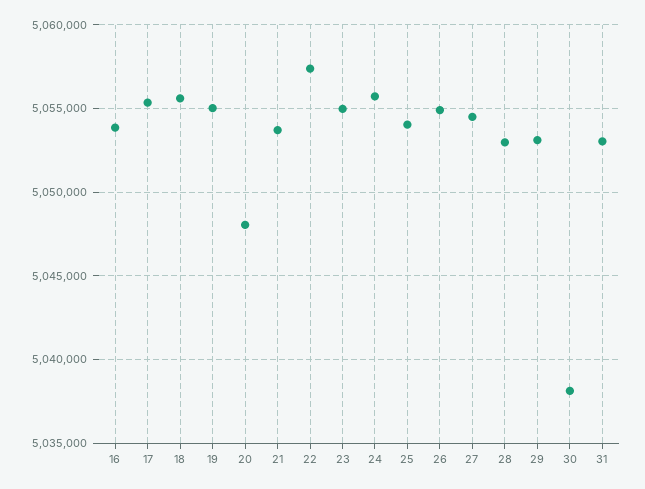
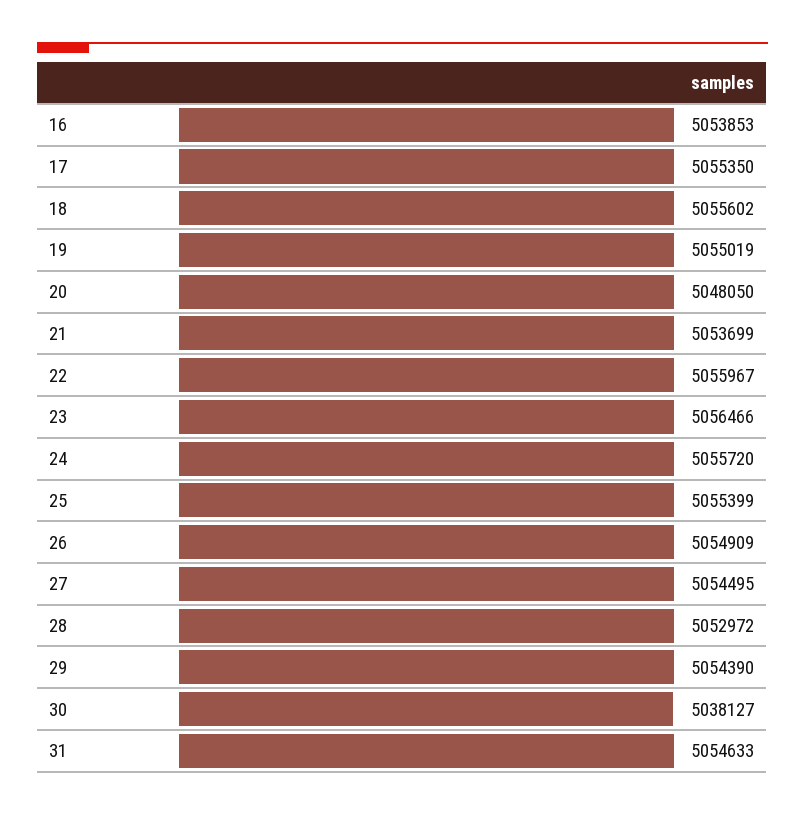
  {
    "16": 5053853,
    "17": 5055350,
    "18": 5055602,
    "19": 5055019,
    "20": 5048050,
    "21": 5053699,
-   "22": 5057500,
+   "22": 5055967,
-   "23": 5055000,
+   "23": 5056466,
    "24": 5055720,
-   "25": 5054000,
+   "25": 5055399,
    "26": 5054909,
    "27": 5054495,
    "28": 5052972,
-   "29": 5053000,
+   "29": 5054390,
    "30": 5038127,
-   "31": 5053000
+   "31": 5054633
  }

